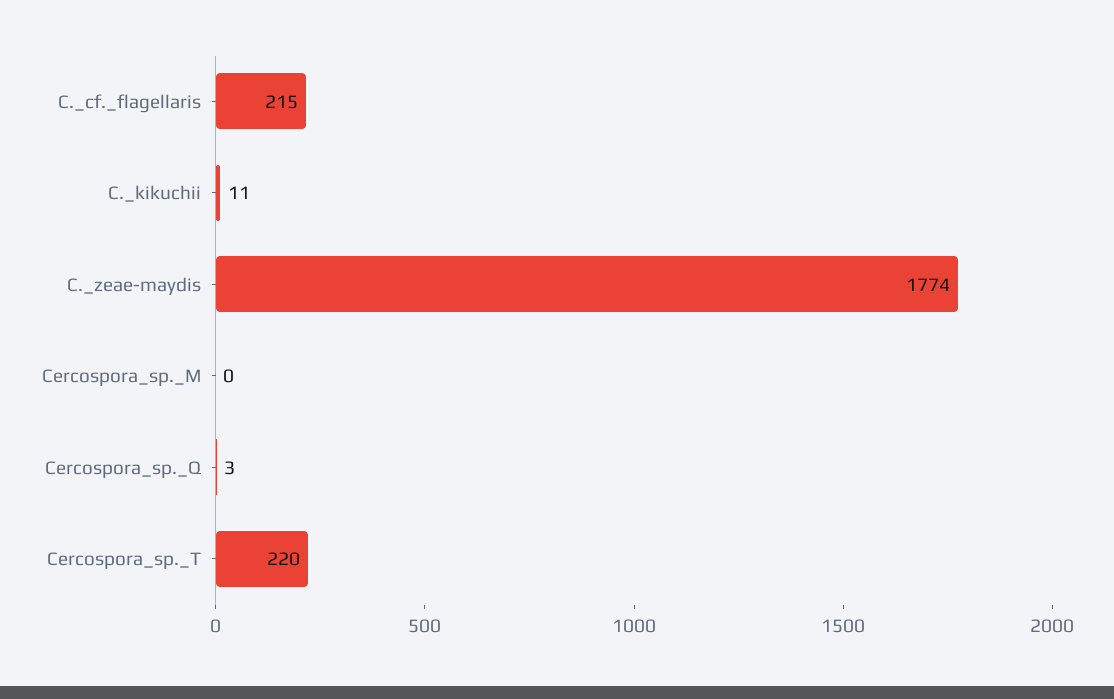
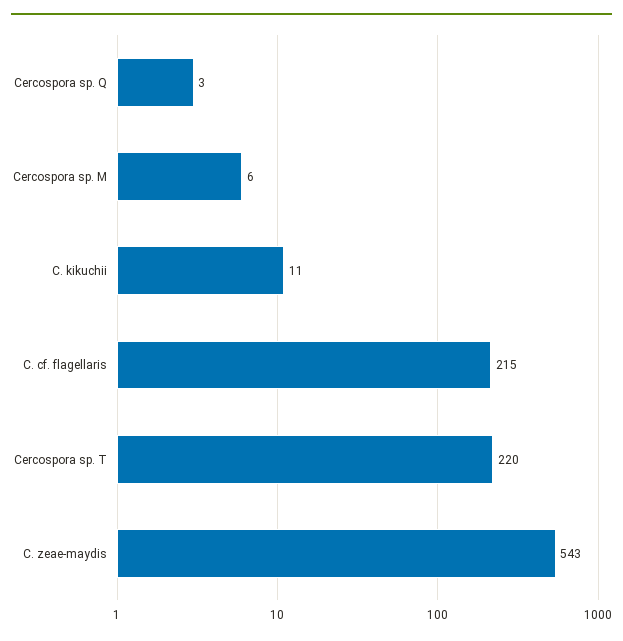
  {
    "C._cf._flagellaris": 215,
    "C._kikuchii": 11,
-   "C._zeae-maydis": 1774,
+   "C._zeae-maydis": 543,
-   "Cercospora_sp._M": 0,
+   "Cercospora_sp._M": 6,
    "Cercospora_sp._Q": 3,
    "Cercospora_sp._T": 220
  }

